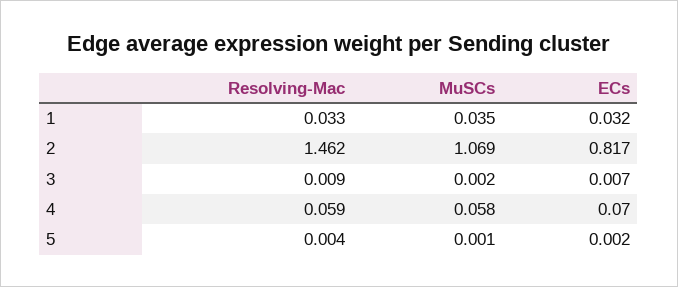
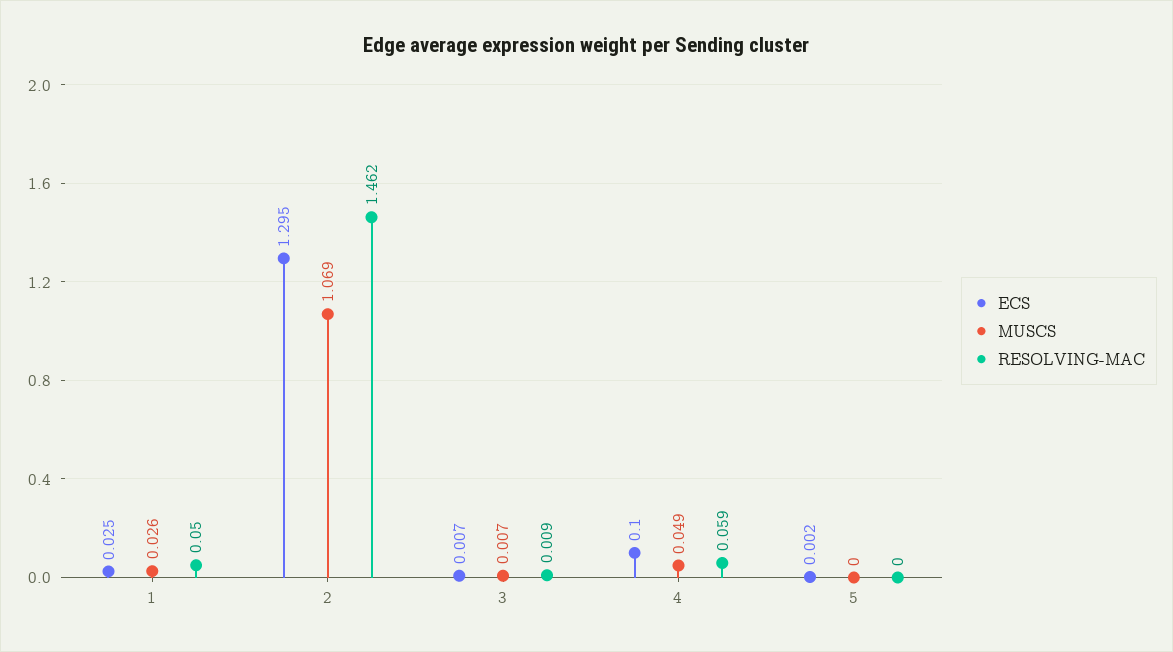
  {
    "Resolving-Mac": {
-     "1": 0.033,
+     "1": 0.05,
      "2": 1.462,
      "3": 0.009,
      "4": 0.059,
-     "5": 0.004
+     "5": 0
    },
    "MuSCs": {
-     "1": 0.035,
+     "1": 0.026,
      "2": 1.069,
-     "3": 0.002,
+     "3": 0.007,
-     "4": 0.058,
+     "4": 0.049,
-     "5": 0.001
+     "5": 0
    },
    "ECs": {
-     "1": 0.032,
+     "1": 0.025,
-     "2": 0.817,
+     "2": 1.295,
      "3": 0.007,
-     "4": 0.07,
+     "4": 0.1,
      "5": 0.002
    }
  }

